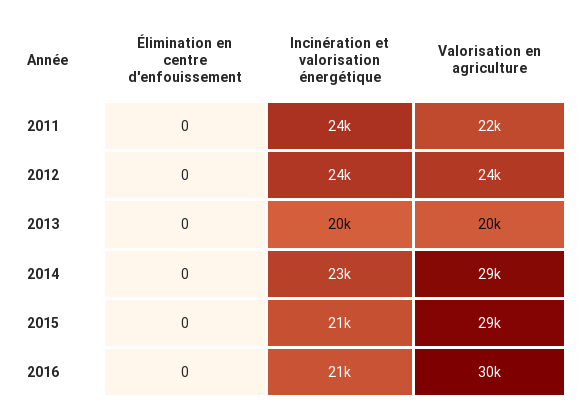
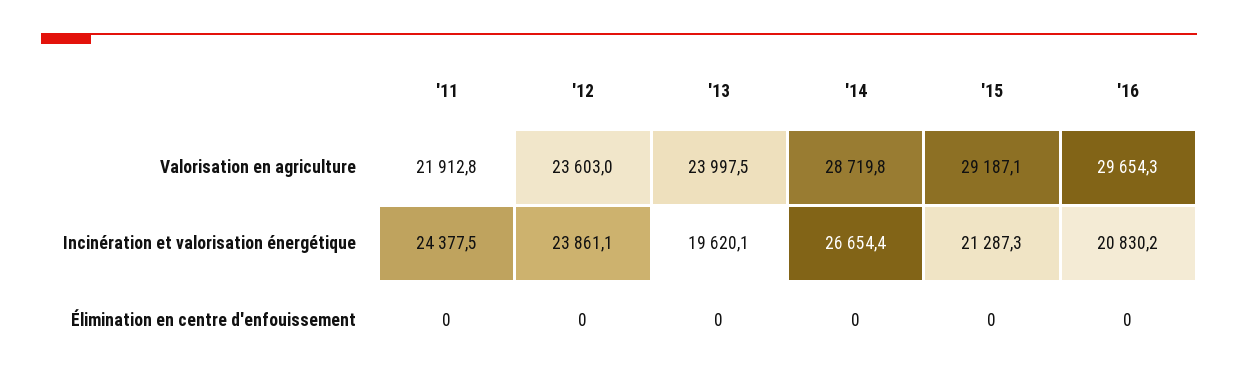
  {
    "Élimination en centre d'enfouissement": {
      "2011": 0,
      "2012": 0,
      "2013": 0,
      "2014": 0,
      "2015": 0,
      "2016": 0
    },
    "Incinération et valorisation énergétique": {
      "2011": 24377.5,
      "2012": 23861.1,
      "2013": 19620.1,
-     "2014": 23000,
+     "2014": 26654.4,
      "2015": 21287.3,
      "2016": 20830.2
    },
    "Valorisation en agriculture": {
      "2011": 21912.8,
      "2012": 23603,
-     "2013": 20000,
+     "2013": 23997.5,
      "2014": 28719.8,
      "2015": 29187.1,
      "2016": 29654.3
    }
  }

